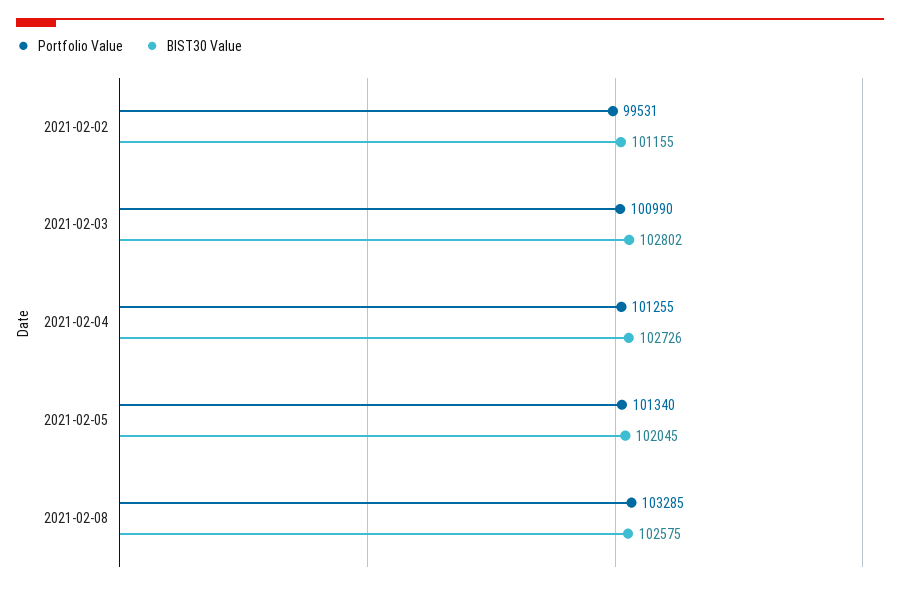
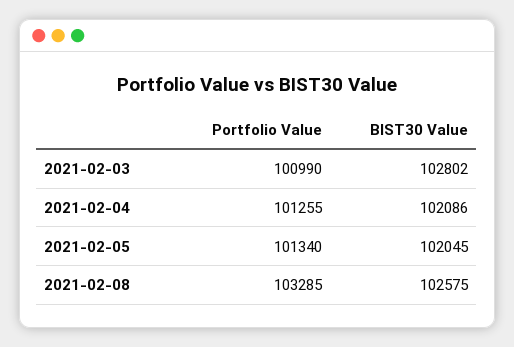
  {
    "Portfolio Value": {
-     "2021-02-02": 99531,
      "2021-02-03": 100990,
      "2021-02-04": 101255,
      "2021-02-05": 101340,
      "2021-02-08": 103285
    },
    "BIST30 Value": {
-     "2021-02-02": 101155,
      "2021-02-03": 102802,
-     "2021-02-04": 102726,
+     "2021-02-04": 102086,
      "2021-02-05": 102045,
      "2021-02-08": 102575
    }
  }

